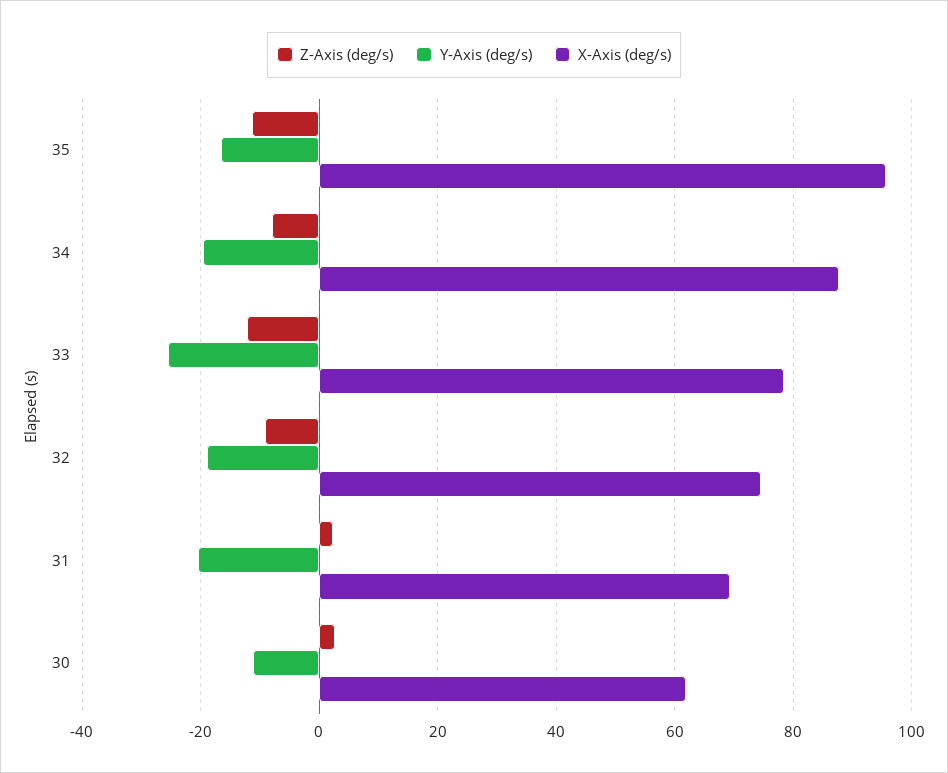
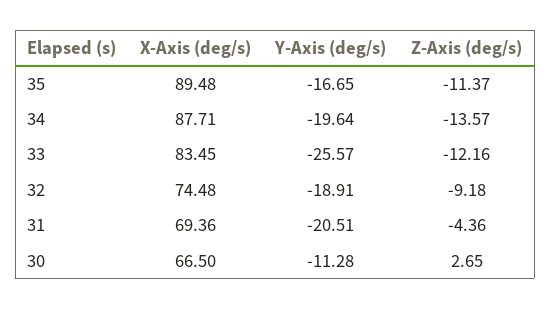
  {
    "Z-Axis (deg/s)": {
      "35": -11.37,
-     "34": -8,
+     "34": -13.57,
      "33": -12.16,
      "32": -9.18,
-     "31": 2,
+     "31": -4.36,
      "30": 2.65
    },
    "Y-Axis (deg/s)": {
      "35": -16.65,
      "34": -19.64,
      "33": -25.57,
      "32": -18.91,
      "31": -20.51,
      "30": -11.28
    },
    "X-Axis (deg/s)": {
-     "35": 96,
+     "35": 89.48,
      "34": 87.71,
-     "33": 78,
+     "33": 83.45,
      "32": 74.48,
      "31": 69.36,
-     "30": 62
+     "30": 66.5
    }
  }

